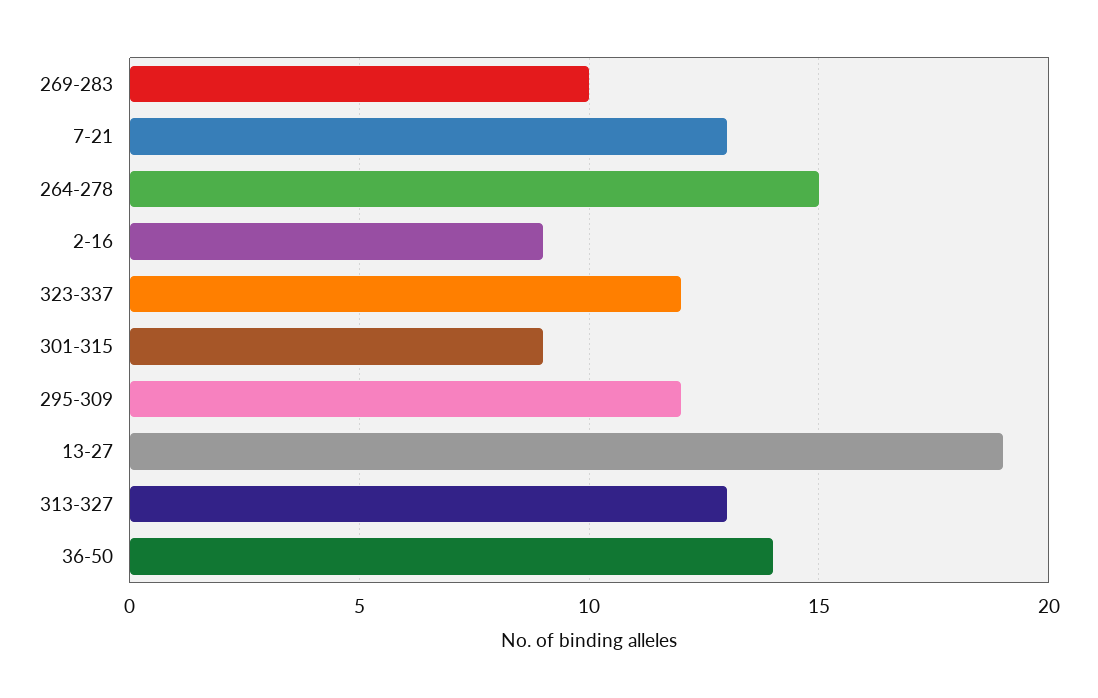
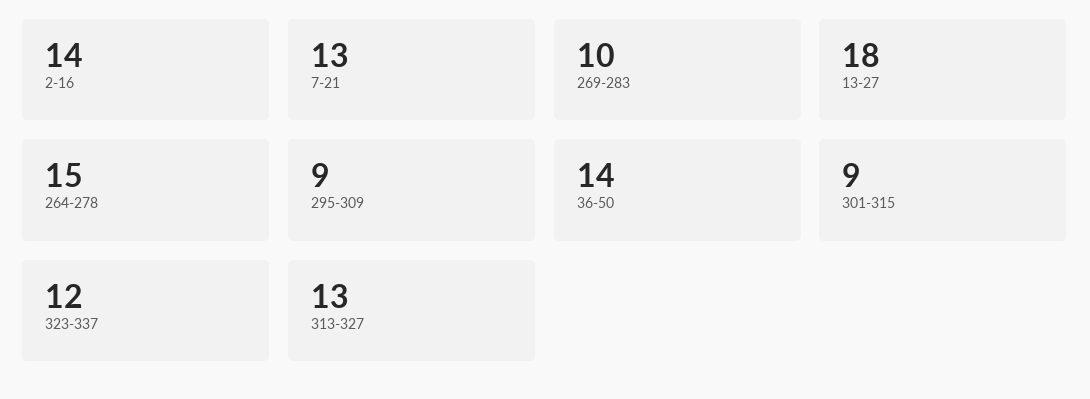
  {
    "269-283": 10,
    "7-21": 13,
    "264-278": 15,
-   "2-16": 9,
+   "2-16": 14,
    "323-337": 12,
    "301-315": 9,
-   "295-309": 12,
+   "295-309": 9,
-   "13-27": 19,
+   "13-27": 18,
    "313-327": 13,
    "36-50": 14
  }

